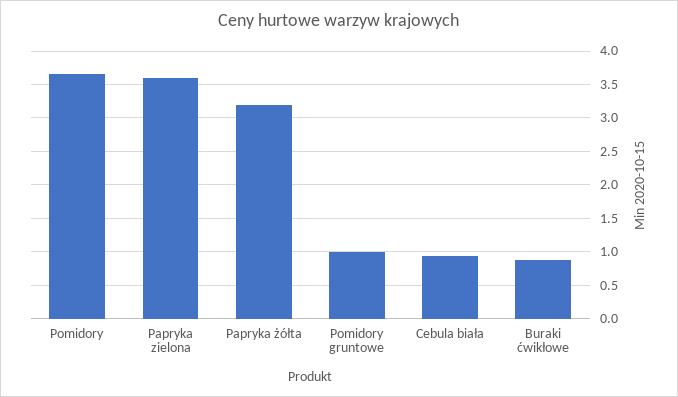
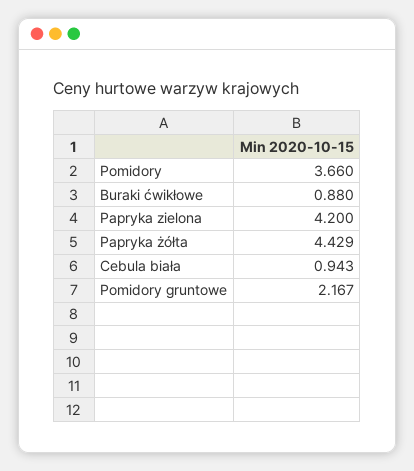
  {
    "Pomidory": 3.66,
-   "Papryka zielona": 3.6,
+   "Papryka zielona": 4.2,
-   "Papryka żółta": 3.2,
+   "Papryka żółta": 4.429,
-   "Pomidory gruntowe": 1,
+   "Pomidory gruntowe": 2.167,
    "Cebula biała": 0.943,
    "Buraki ćwikłowe": 0.88
  }

